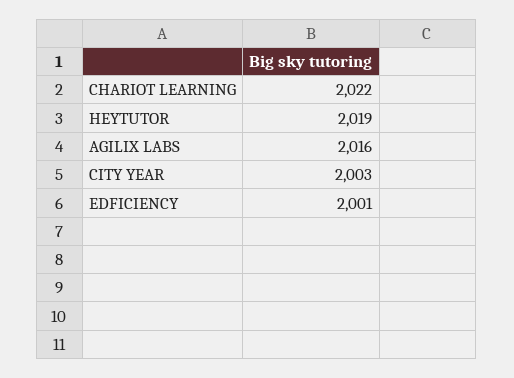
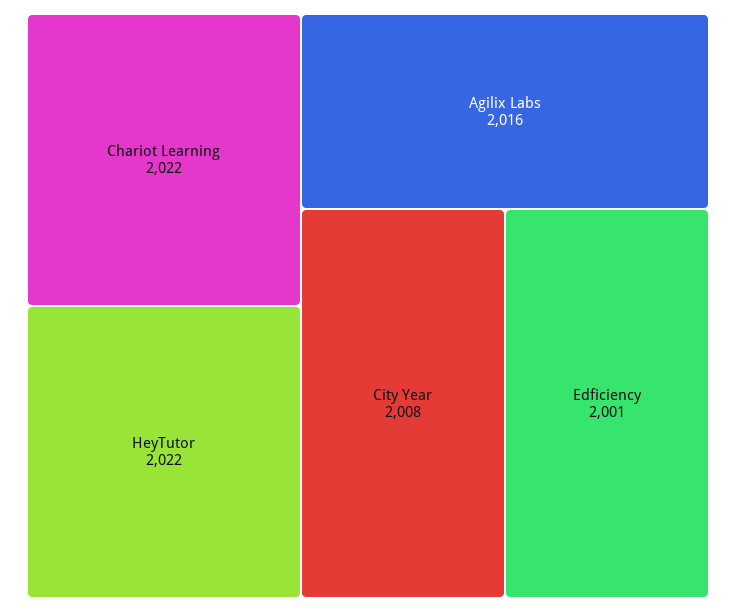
  {
    "CHARIOT LEARNING": 2022,
-   "HEYTUTOR": 2019,
+   "HEYTUTOR": 2022,
    "AGILIX LABS": 2016,
-   "CITY YEAR": 2003,
+   "CITY YEAR": 2008,
    "EDFICIENCY": 2001
  }

